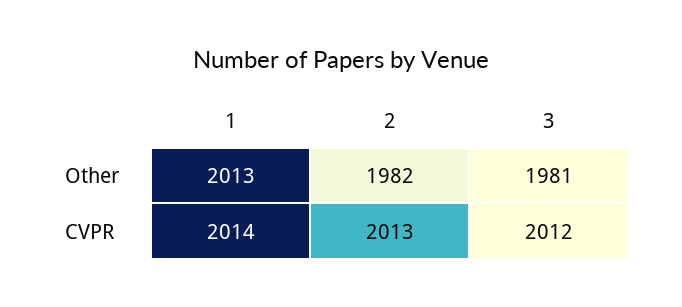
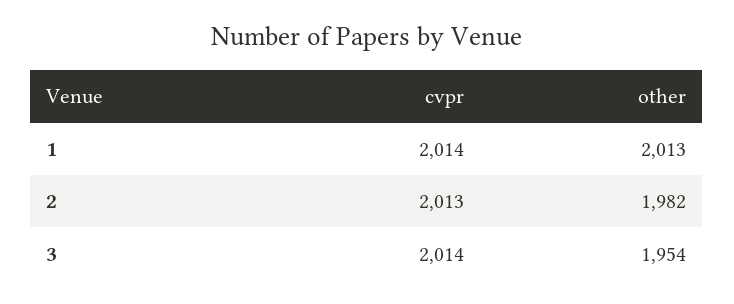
  {
    "1": {
      "Other": 2013,
      "CVPR": 2014
    },
    "2": {
      "Other": 1982,
      "CVPR": 2013
    },
    "3": {
-     "Other": 1981,
+     "Other": 1954,
-     "CVPR": 2012
+     "CVPR": 2014
    }
  }

